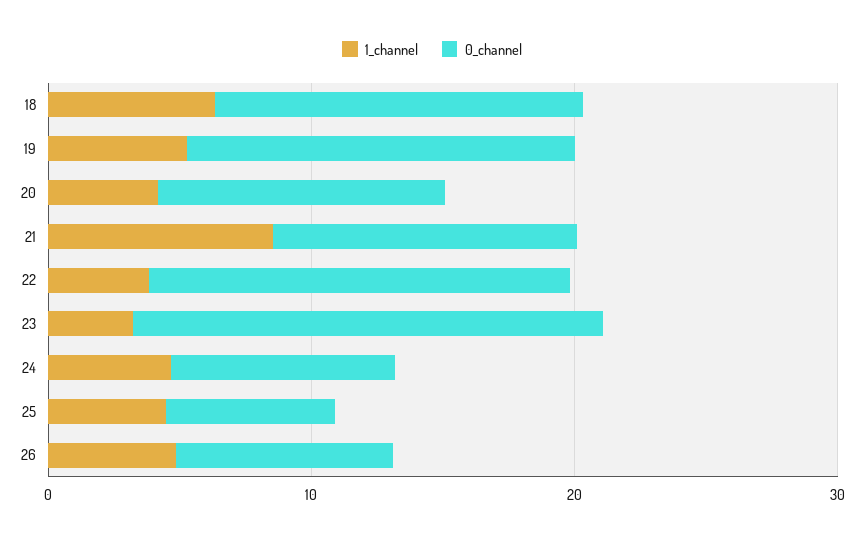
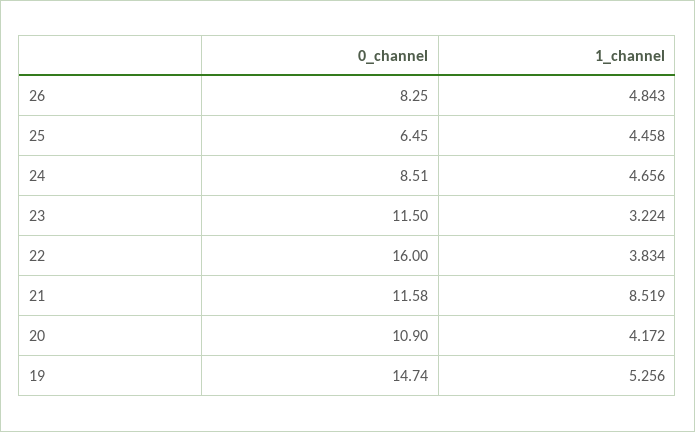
  {
    "1_channel": {
-     "18": 6,
      "19": 5.256,
      "20": 4.172,
      "21": 8.519,
      "22": 3.834,
      "23": 3.224,
      "24": 4.656,
      "25": 4.458,
      "26": 4.843
    },
    "0_channel": {
-     "18": 14,
      "19": 14.74,
      "20": 10.9,
      "21": 11.58,
      "22": 16,
-     "23": 18,
+     "23": 11.5,
      "24": 8.51,
      "25": 6.45,
      "26": 8.25
    }
  }

